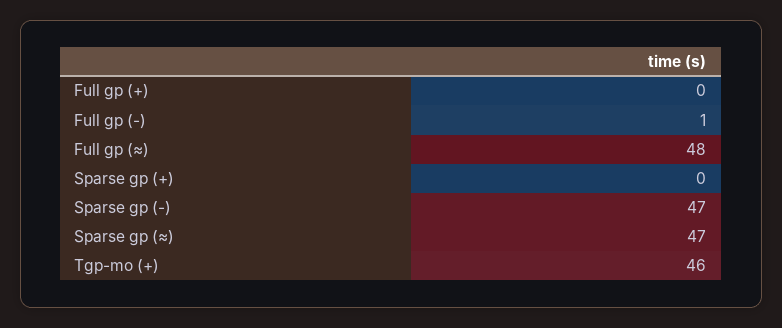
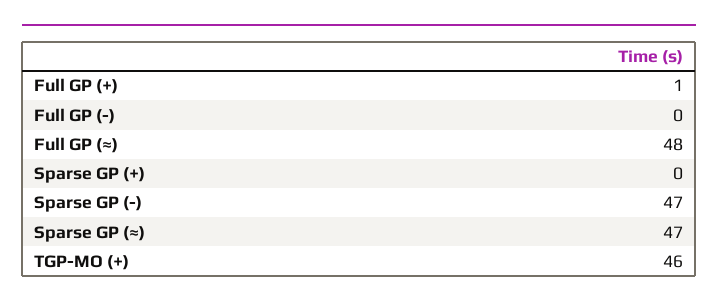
  {
-   "Full gp (+)": 0,
+   "Full gp (+)": 1,
-   "Full gp (-)": 1,
+   "Full gp (-)": 0,
    "Full gp (≈)": 48,
    "Sparse gp (+)": 0,
    "Sparse gp (-)": 47,
    "Sparse gp (≈)": 47,
    "Tgp-mo (+)": 46
  }

